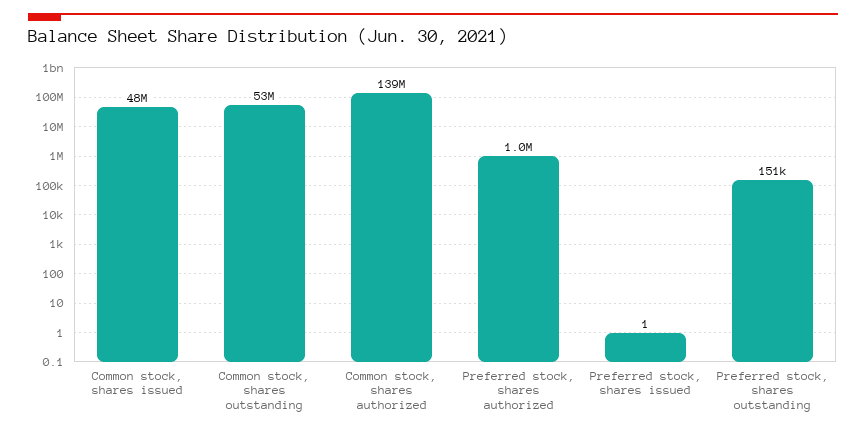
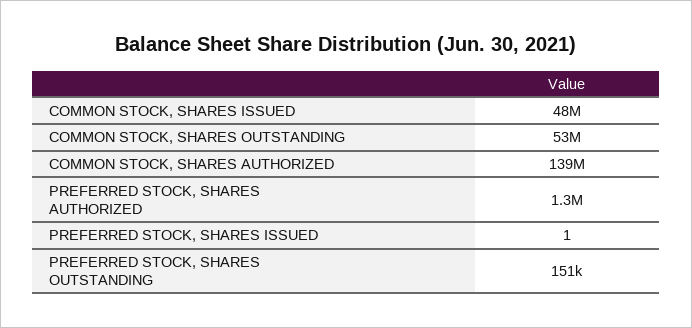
  {
    "Common stock, shares issued": 48000000,
    "Common stock, shares outstanding": 53000000,
    "Common stock, shares authorized": 139000000,
-   "Preferred stock, shares authorized": 1000000,
+   "Preferred stock, shares authorized": 1300000,
    "Preferred stock, shares issued": 1,
    "Preferred stock, shares outstanding": 151000
  }

